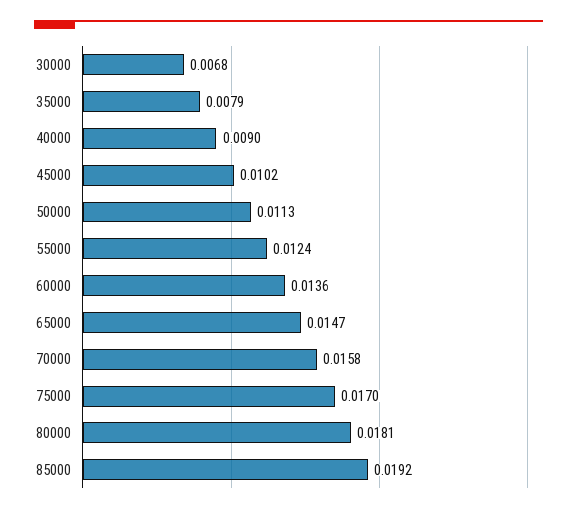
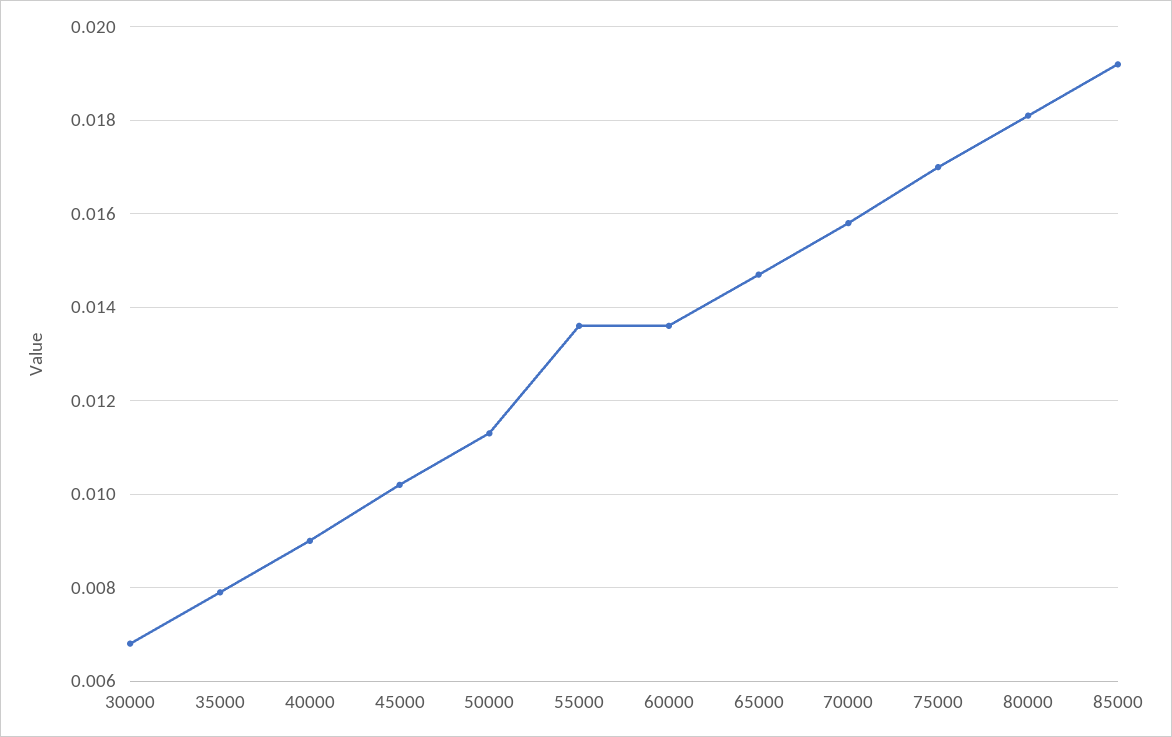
  {
    "30000": 0.0068,
    "35000": 0.0079,
    "40000": 0.009,
    "45000": 0.0102,
    "50000": 0.0113,
-   "55000": 0.0124,
+   "55000": 0.0135,
    "60000": 0.0136,
    "65000": 0.0147,
    "70000": 0.0158,
    "75000": 0.017,
    "80000": 0.0181,
    "85000": 0.0192
  }

